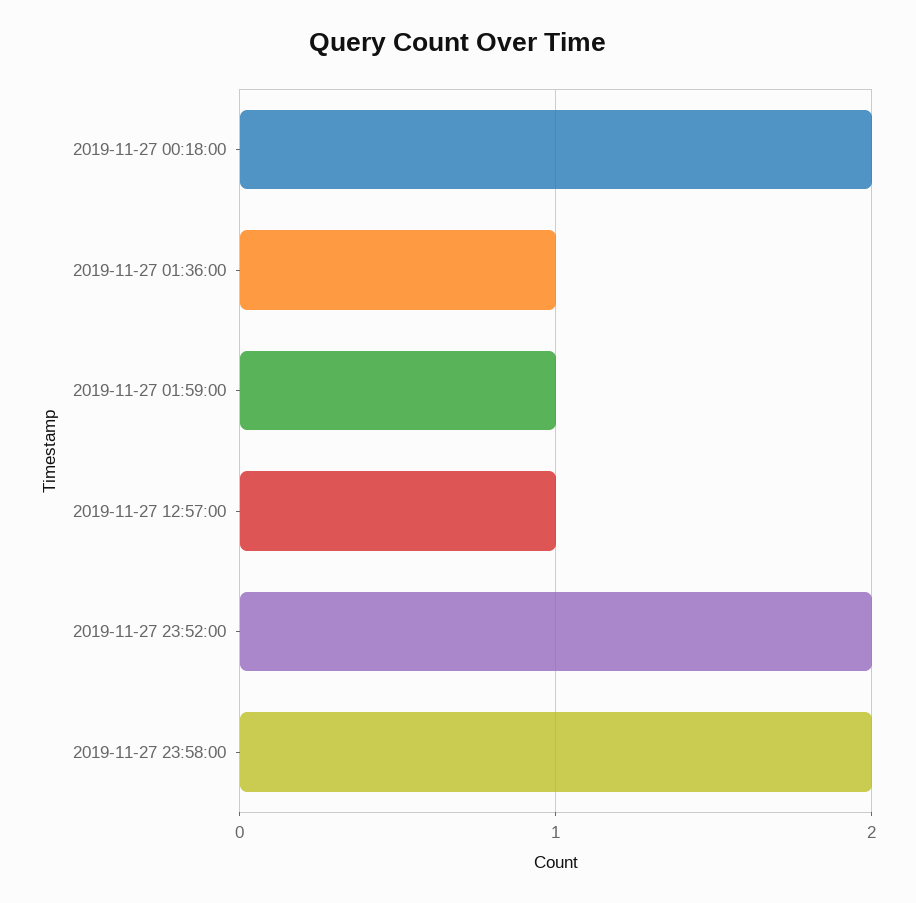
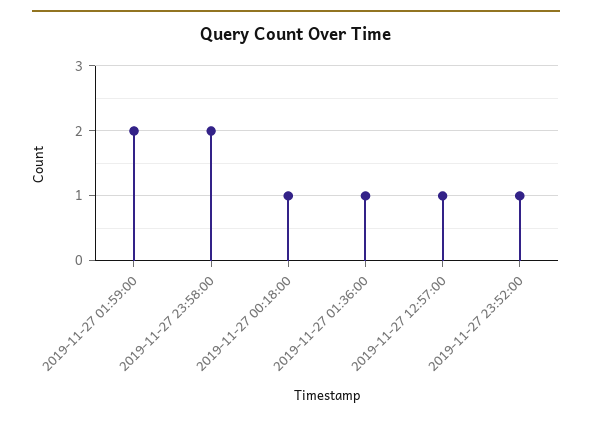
  {
-   "2019-11-27 00:18:00": 2,
+   "2019-11-27 00:18:00": 1,
    "2019-11-27 01:36:00": 1,
-   "2019-11-27 01:59:00": 1,
+   "2019-11-27 01:59:00": 2,
    "2019-11-27 12:57:00": 1,
-   "2019-11-27 23:52:00": 2,
+   "2019-11-27 23:52:00": 1,
    "2019-11-27 23:58:00": 2
  }

